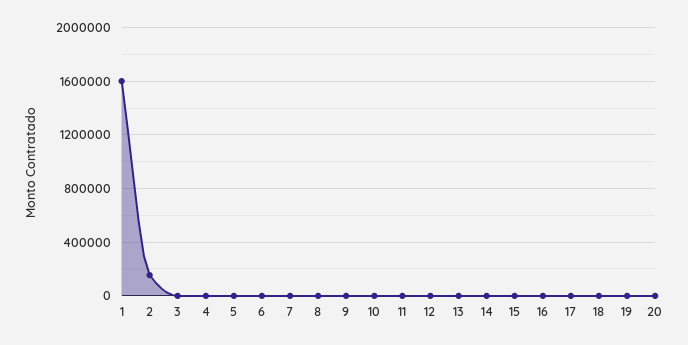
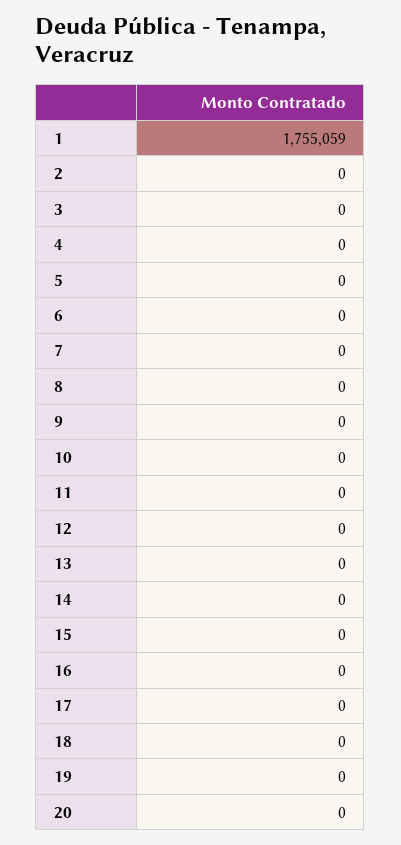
  {
-   "1": 1600000,
+   "1": 1755059,
-   "2": 150000,
+   "2": 0,
    "3": 0,
    "4": 0,
    "5": 0,
    "6": 0,
    "7": 0,
    "8": 0,
    "9": 0,
    "10": 0,
    "11": 0,
    "12": 0,
    "13": 0,
    "14": 0,
    "15": 0,
    "16": 0,
    "17": 0,
    "18": 0,
    "19": 0,
    "20": 0
  }

